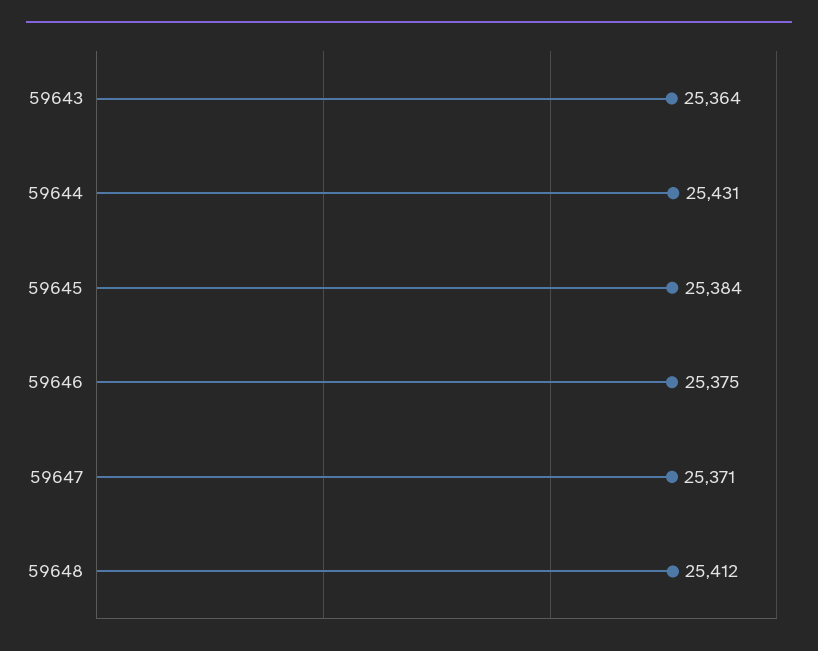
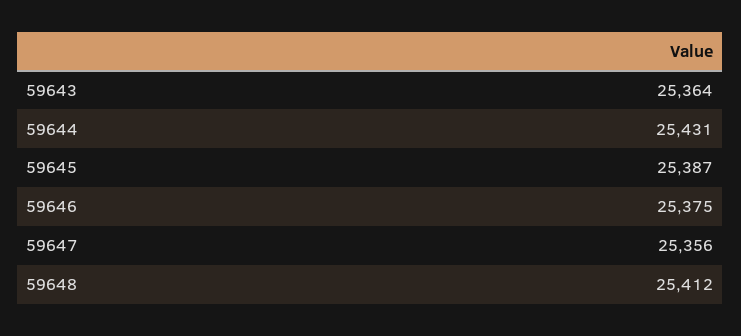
  {
    "59643": 25364,
    "59644": 25431,
-   "59645": 25384,
+   "59645": 25387,
    "59646": 25375,
-   "59647": 25371,
+   "59647": 25356,
    "59648": 25412
  }

